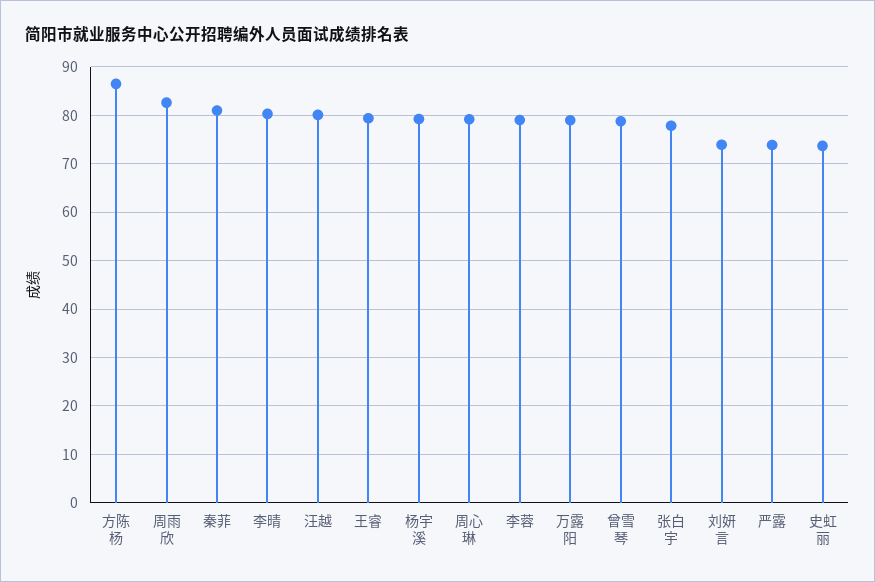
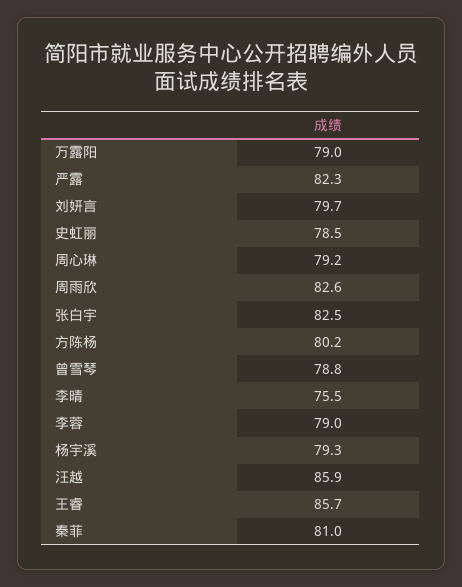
  {
-   "方陈杨": 86,
+   "方陈杨": 80.2,
    "周雨欣": 82.6,
    "秦菲": 81,
-   "李晴": 80,
+   "李晴": 75.5,
-   "汪越": 80,
+   "汪越": 85.9,
-   "王睿": 80,
+   "王睿": 85.7,
    "杨宇溪": 79.3,
    "周心琳": 79.2,
    "李蓉": 79,
    "万露阳": 79,
    "曾雪琴": 78.8,
-   "张白宇": 78,
+   "张白宇": 82.5,
-   "刘妍言": 74,
+   "刘妍言": 79.7,
-   "严露": 74,
+   "严露": 82.3,
-   "史虹丽": 74
+   "史虹丽": 78.5
  }

